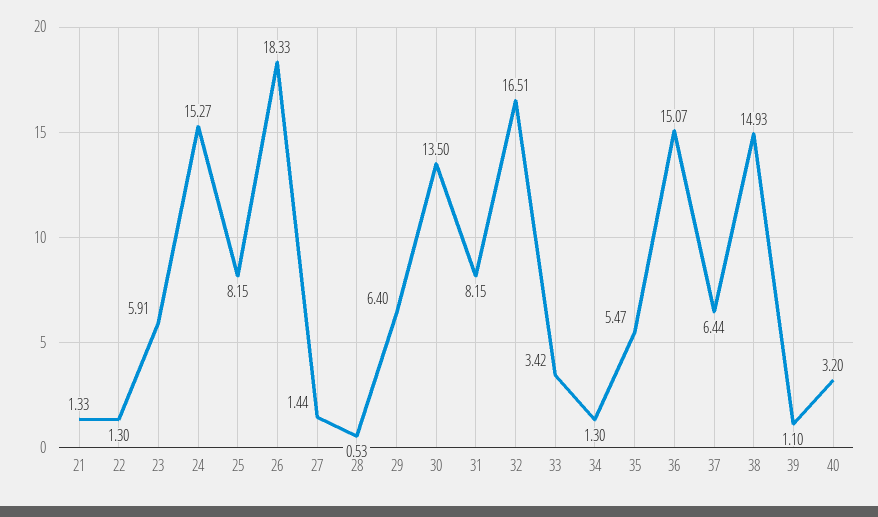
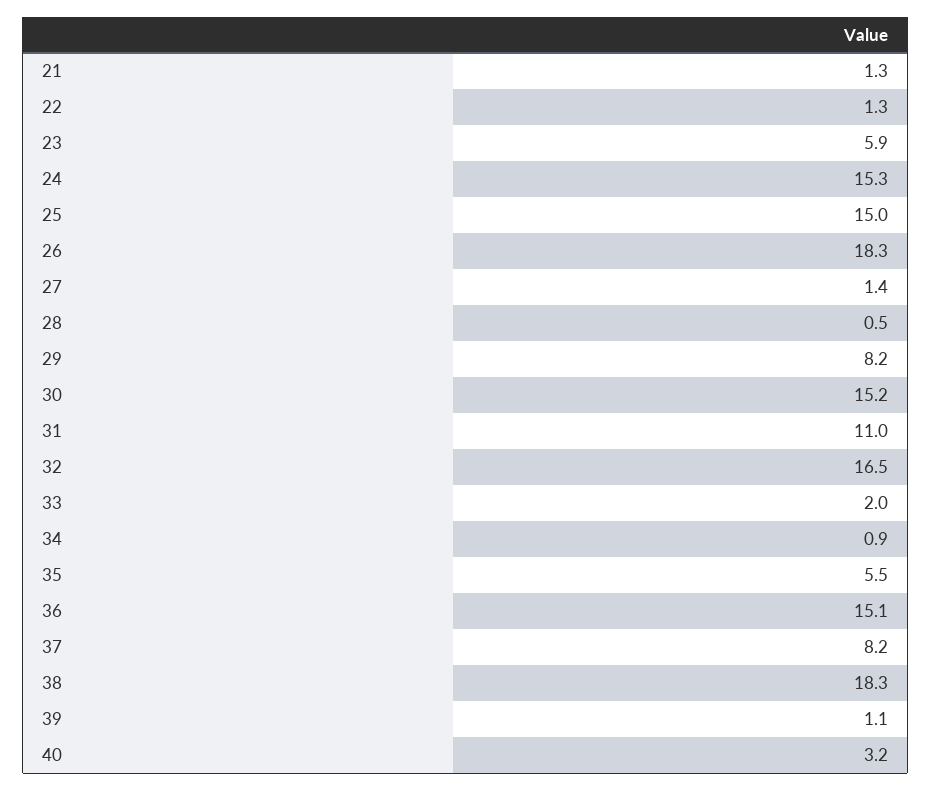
  {
    "21": 1.33,
    "22": 1.3,
    "23": 5.91,
    "24": 15.27,
-   "25": 8.15,
+   "25": 15,
    "26": 18.33,
    "27": 1.44,
    "28": 0.53,
-   "29": 6.4,
+   "29": 8.2,
-   "30": 13.5,
+   "30": 15.2,
-   "31": 8.15,
+   "31": 11,
    "32": 16.51,
-   "33": 3.42,
+   "33": 2,
-   "34": 1.3,
+   "34": 0.9,
    "35": 5.47,
    "36": 15.07,
-   "37": 6.44,
+   "37": 8.2,
-   "38": 14.93,
+   "38": 18.3,
    "39": 1.1,
    "40": 3.2
  }

